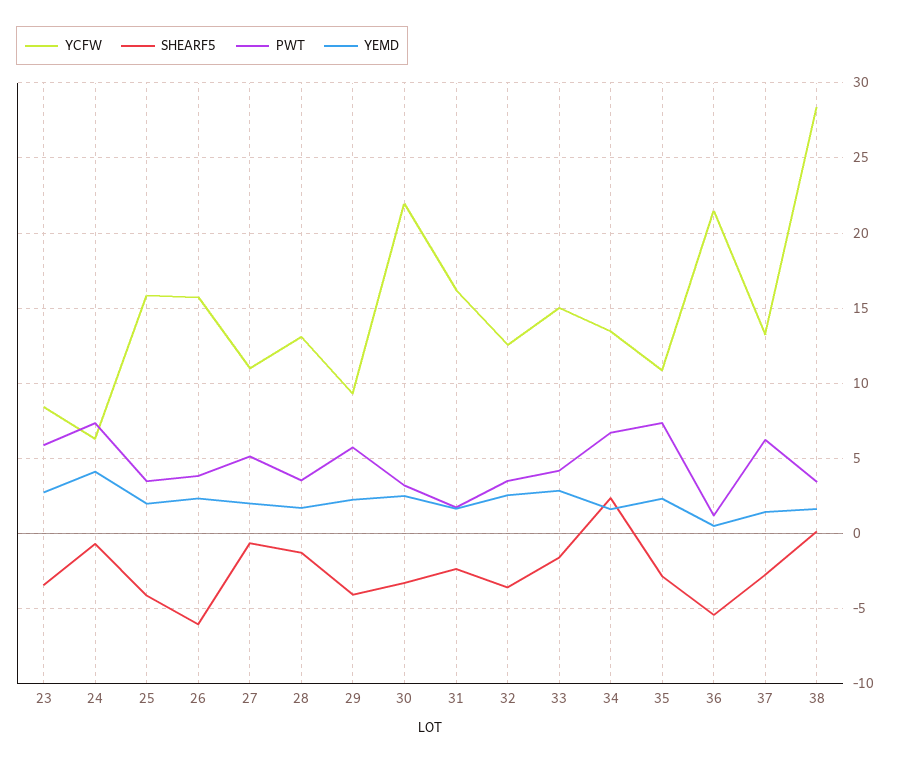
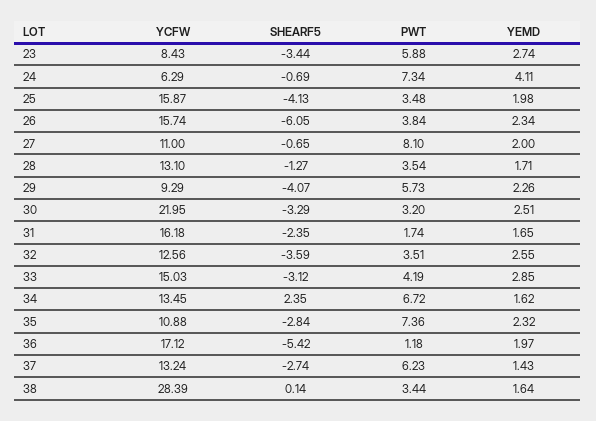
  {
    "YCFW": {
      "23": 8.43,
      "24": 6.29,
      "25": 15.87,
      "26": 15.74,
      "27": 11,
      "28": 13.1,
      "29": 9.29,
      "30": 21.95,
      "31": 16.18,
      "32": 12.56,
      "33": 15.03,
      "34": 13.45,
      "35": 10.88,
-     "36": 21.5,
+     "36": 17.12,
      "37": 13.24,
      "38": 28.39
    },
    "SHEARF5": {
      "23": -3.44,
      "24": -0.69,
      "25": -4.13,
      "26": -6.05,
      "27": -0.65,
      "28": -1.27,
      "29": -4.07,
      "30": -3.29,
      "31": -2.35,
      "32": -3.59,
-     "33": -1.5,
+     "33": -3.12,
      "34": 2.35,
      "35": -2.84,
      "36": -5.42,
      "37": -2.74,
      "38": 0.14
    },
    "PWT": {
      "23": 5.88,
      "24": 7.34,
      "25": 3.48,
      "26": 3.84,
-     "27": 5,
+     "27": 8.1,
      "28": 3.54,
      "29": 5.73,
      "30": 3.2,
      "31": 1.74,
      "32": 3.51,
      "33": 4.19,
      "34": 6.72,
      "35": 7.36,
      "36": 1.18,
      "37": 6.23,
      "38": 3.44
    },
    "YEMD": {
      "23": 2.74,
      "24": 4.11,
      "25": 1.98,
      "26": 2.34,
      "27": 2,
      "28": 1.71,
      "29": 2.26,
      "30": 2.51,
      "31": 1.65,
      "32": 2.55,
      "33": 2.85,
      "34": 1.62,
      "35": 2.32,
-     "36": 0.5,
+     "36": 1.97,
      "37": 1.43,
      "38": 1.64
    }
  }

